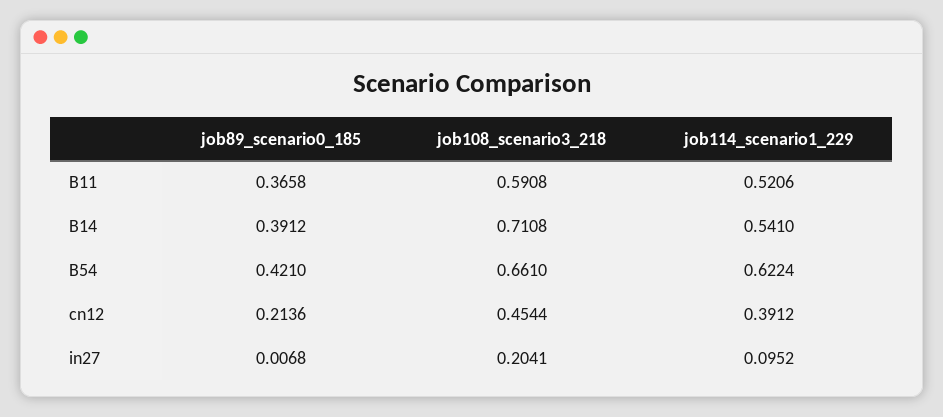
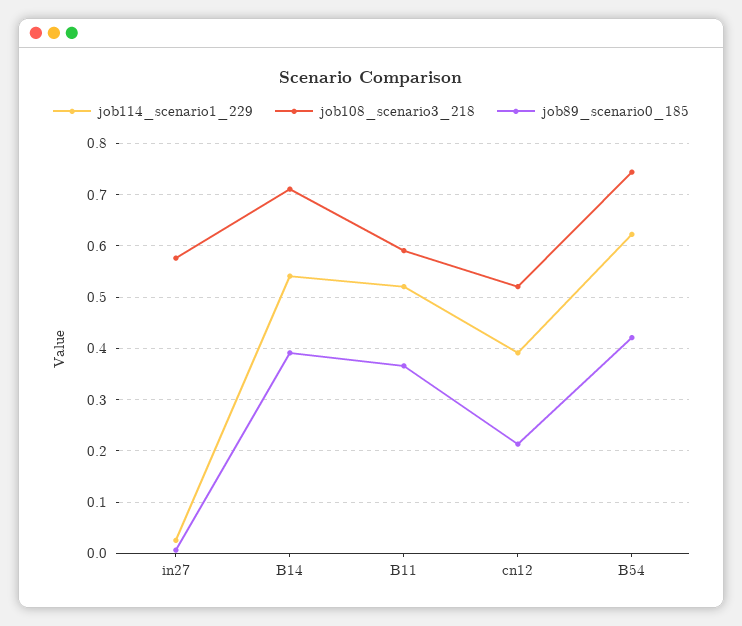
  {
    "job89_scenario0_185": {
      "B11": 0.3658,
      "B14": 0.3912,
      "B54": 0.421,
      "cn12": 0.2136,
      "in27": 0.0068
    },
    "job108_scenario3_218": {
      "B11": 0.5908,
      "B14": 0.7108,
-     "B54": 0.661,
+     "B54": 0.74,
-     "cn12": 0.4544,
+     "cn12": 0.52,
-     "in27": 0.2041
+     "in27": 0.58
    },
    "job114_scenario1_229": {
      "B11": 0.5206,
      "B14": 0.541,
      "B54": 0.6224,
      "cn12": 0.3912,
-     "in27": 0.0952
+     "in27": 0.02
    }
  }

